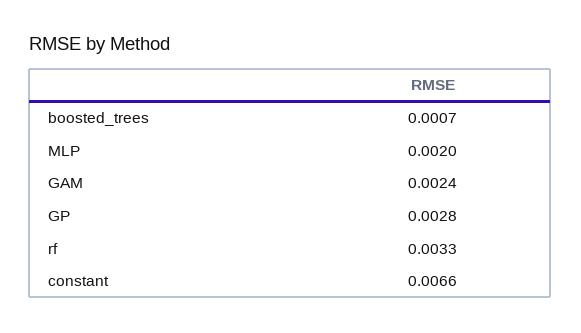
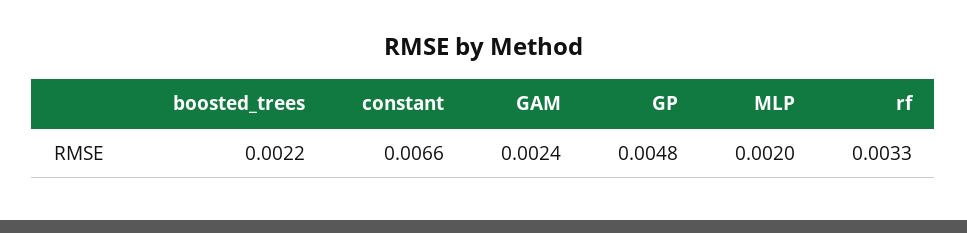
  {
-   "boosted_trees": 0.0007,
+   "boosted_trees": 0.0022,
    "MLP": 0.002,
    "GAM": 0.0024,
-   "GP": 0.0028,
+   "GP": 0.0048,
    "rf": 0.0033,
    "constant": 0.0066
  }

